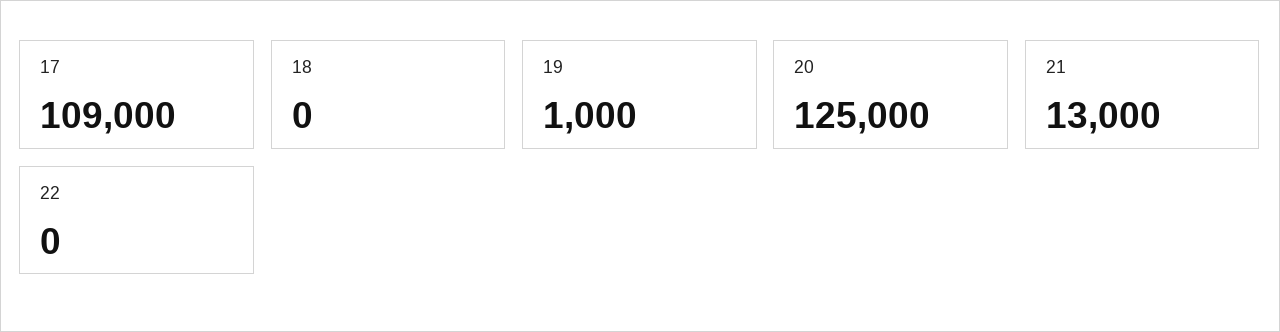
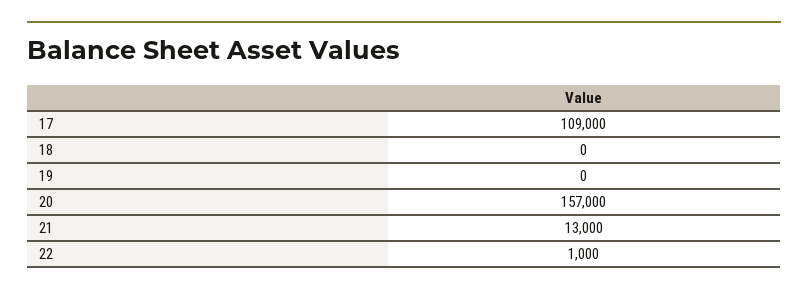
  {
    "17": 109000,
    "18": 0,
-   "19": 1000,
+   "19": 0,
-   "20": 125000,
+   "20": 157000,
    "21": 13000,
-   "22": 0
+   "22": 1000
  }

